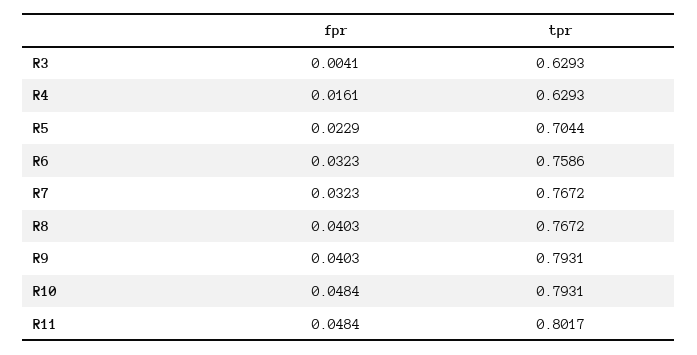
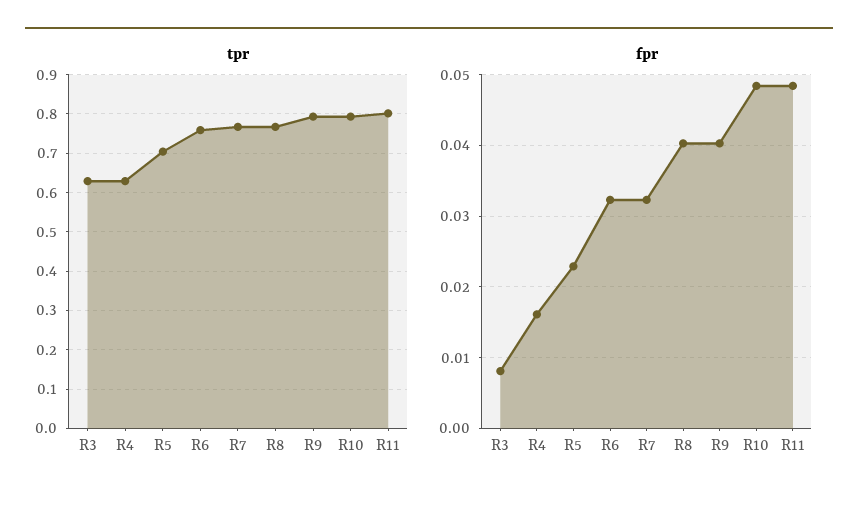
  {
    "fpr": {
-     "R3": 0.0041,
+     "R3": 0.008,
      "R4": 0.0161,
      "R5": 0.0229,
      "R6": 0.0323,
      "R7": 0.0323,
      "R8": 0.0403,
      "R9": 0.0403,
      "R10": 0.0484,
      "R11": 0.0484
    },
    "tpr": {
      "R3": 0.6293,
      "R4": 0.6293,
      "R5": 0.7044,
      "R6": 0.7586,
      "R7": 0.7672,
      "R8": 0.7672,
      "R9": 0.7931,
      "R10": 0.7931,
      "R11": 0.8017
    }
  }

